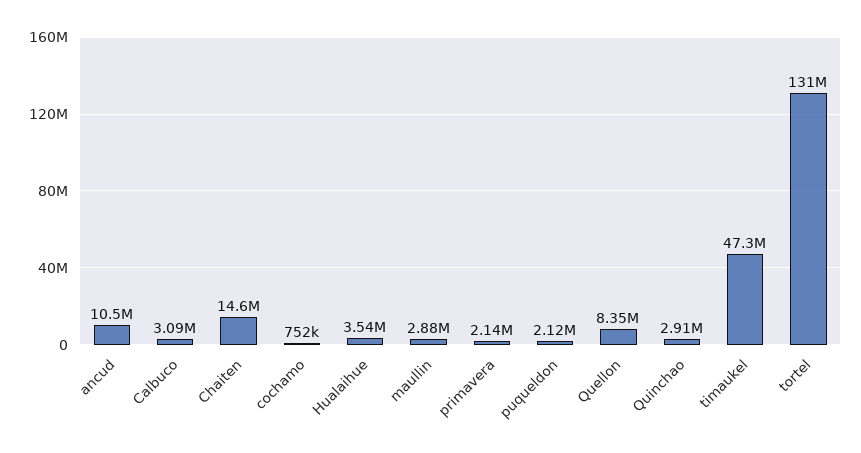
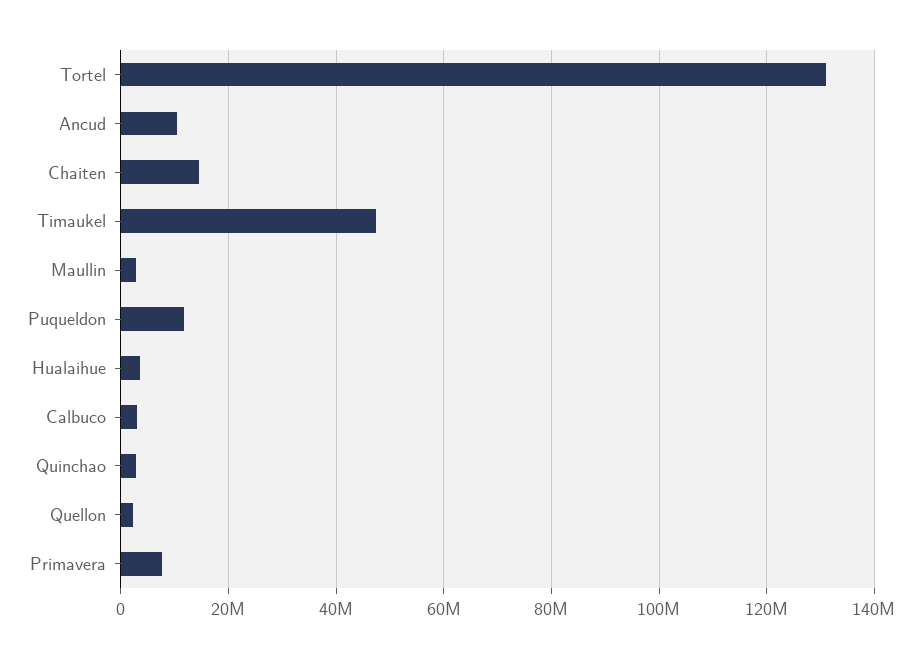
  {
    "ancud": 10500000,
    "Calbuco": 3090000,
    "Chaiten": 14600000,
-   "cochamo": 752000,
    "Hualaihue": 3540000,
    "maullin": 2880000,
-   "primavera": 2140000,
+   "primavera": 8000000,
-   "puqueldon": 2120000,
+   "puqueldon": 12000000,
-   "Quellon": 8350000,
+   "Quellon": 2000000,
    "Quinchao": 2910000,
    "timaukel": 47300000,
    "tortel": 131000000
  }

